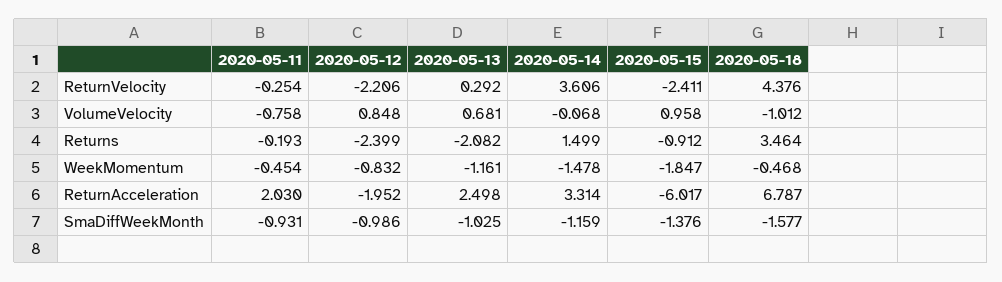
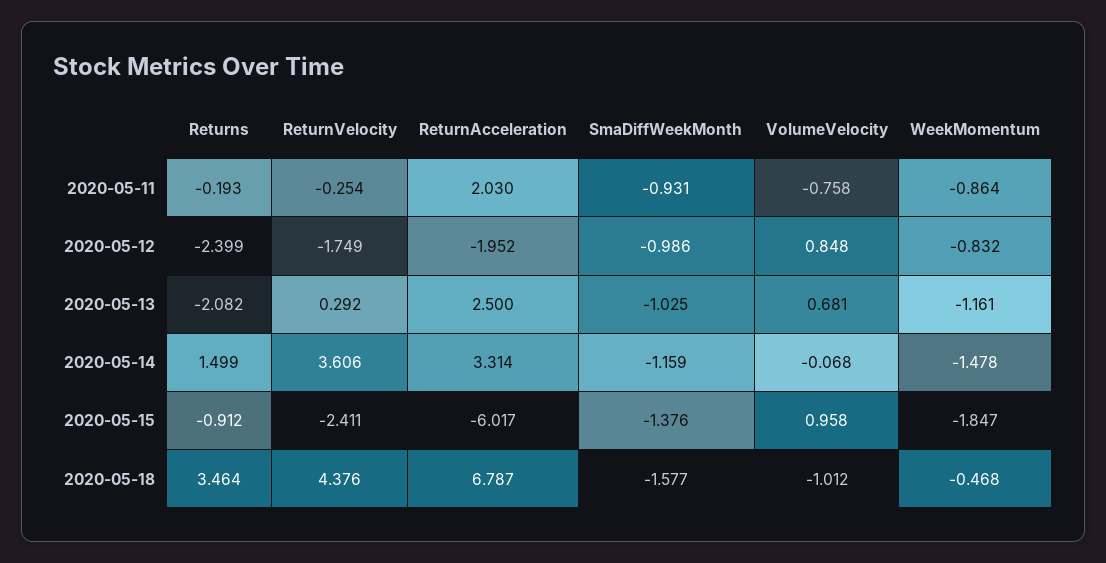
  {
    "2020-05-11": {
      "ReturnVelocity": -0.254,
      "VolumeVelocity": -0.758,
      "Returns": -0.193,
-     "WeekMomentum": -0.454,
+     "WeekMomentum": -0.864,
      "ReturnAcceleration": 2.03,
      "SmaDiffWeekMonth": -0.931
    },
    "2020-05-12": {
-     "ReturnVelocity": -2.206,
+     "ReturnVelocity": -1.749,
      "VolumeVelocity": 0.848,
      "Returns": -2.399,
      "WeekMomentum": -0.832,
      "ReturnAcceleration": -1.952,
      "SmaDiffWeekMonth": -0.986
    },
    "2020-05-13": {
      "ReturnVelocity": 0.292,
      "VolumeVelocity": 0.681,
      "Returns": -2.082,
      "WeekMomentum": -1.161,
-     "ReturnAcceleration": 2.498,
+     "ReturnAcceleration": 2.5,
      "SmaDiffWeekMonth": -1.025
    },
    "2020-05-14": {
      "ReturnVelocity": 3.606,
      "VolumeVelocity": -0.068,
      "Returns": 1.499,
      "WeekMomentum": -1.478,
      "ReturnAcceleration": 3.314,
      "SmaDiffWeekMonth": -1.159
    },
    "2020-05-15": {
      "ReturnVelocity": -2.411,
      "VolumeVelocity": 0.958,
      "Returns": -0.912,
      "WeekMomentum": -1.847,
      "ReturnAcceleration": -6.017,
      "SmaDiffWeekMonth": -1.376
    },
    "2020-05-18": {
      "ReturnVelocity": 4.376,
      "VolumeVelocity": -1.012,
      "Returns": 3.464,
      "WeekMomentum": -0.468,
      "ReturnAcceleration": 6.787,
      "SmaDiffWeekMonth": -1.577
    }
  }

